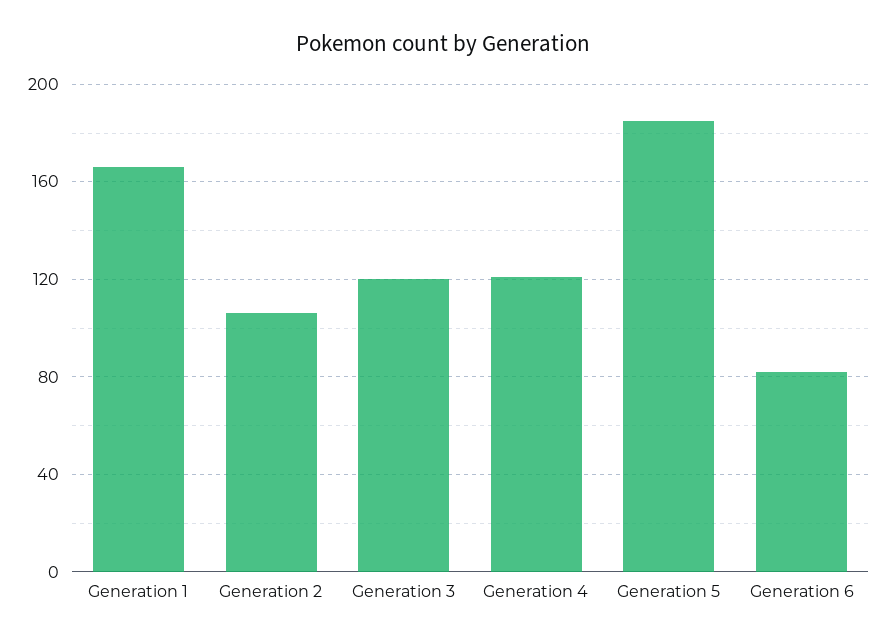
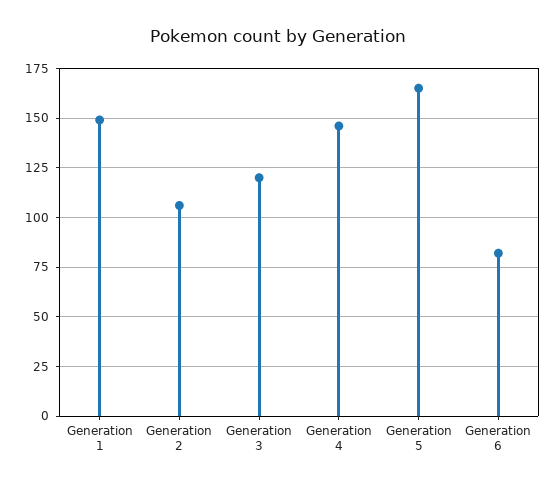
  {
-   "Generation 1": 165,
+   "Generation 1": 150,
    "Generation 2": 105,
    "Generation 3": 120,
-   "Generation 4": 120,
+   "Generation 4": 145,
-   "Generation 5": 185,
+   "Generation 5": 165,
    "Generation 6": 80
  }

